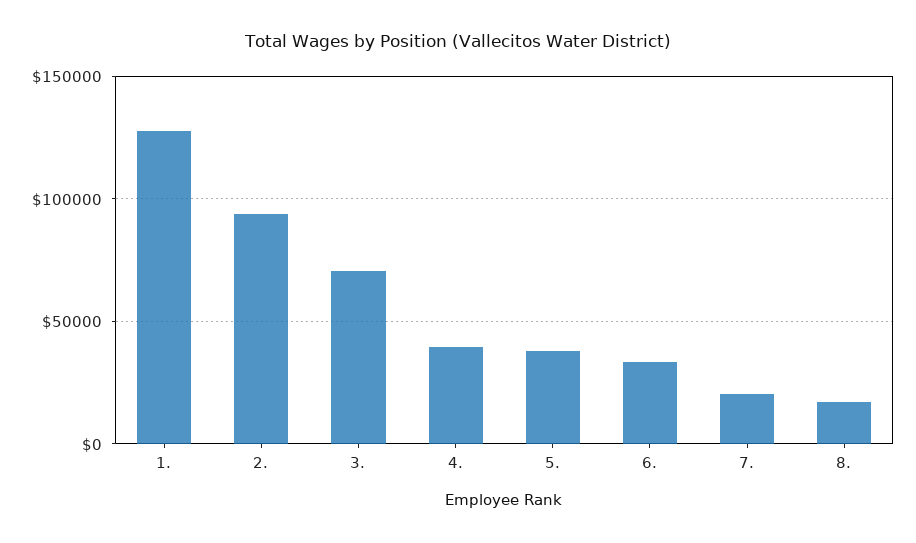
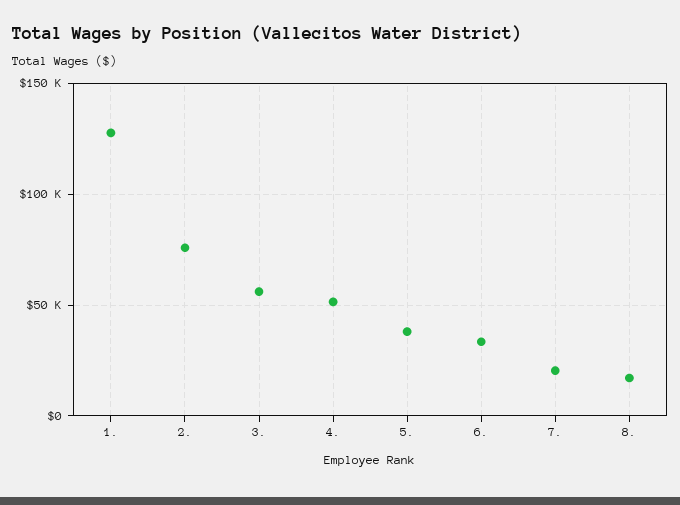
  {
    "1.": 130000,
-   "2.": 95000,
+   "2.": 75000,
-   "3.": 70000,
+   "3.": 55000,
-   "4.": 40000,
+   "4.": 50000,
    "5.": 40000,
    "6.": 35000,
    "7.": 20000,
    "8.": 15000
  }

